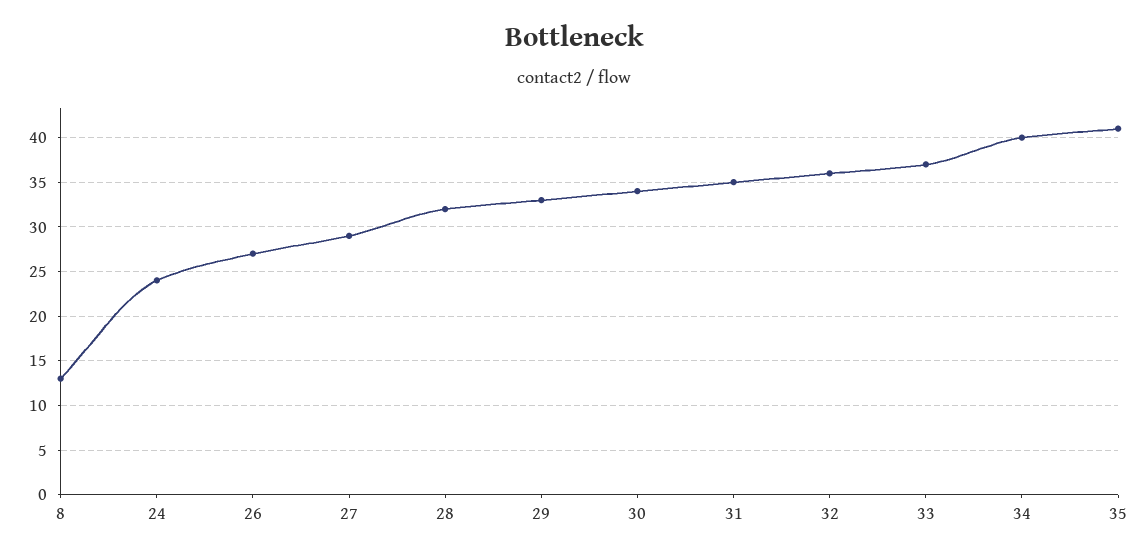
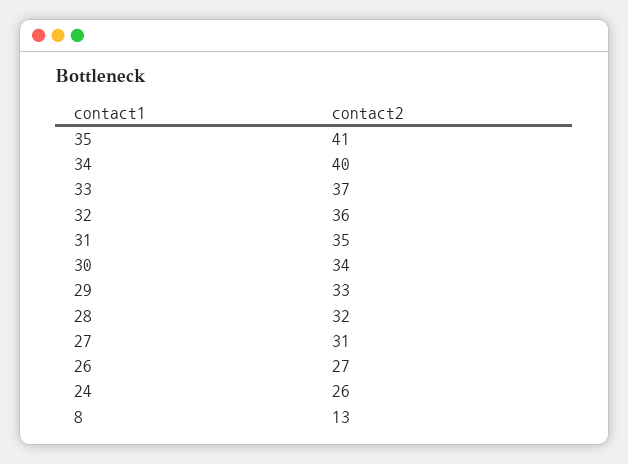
  {
    "8": 13,
-   "24": 24,
+   "24": 26,
    "26": 27,
-   "27": 29,
+   "27": 31,
    "28": 32,
    "29": 33,
    "30": 34,
    "31": 35,
    "32": 36,
    "33": 37,
    "34": 40,
    "35": 41
  }

